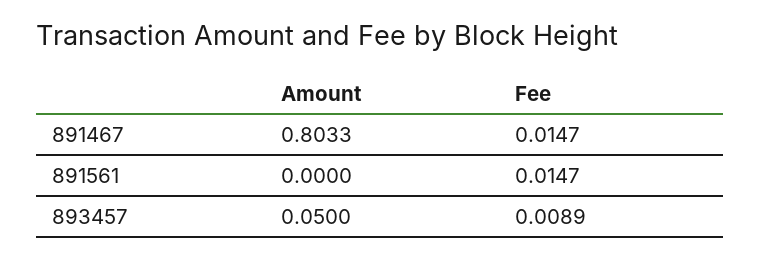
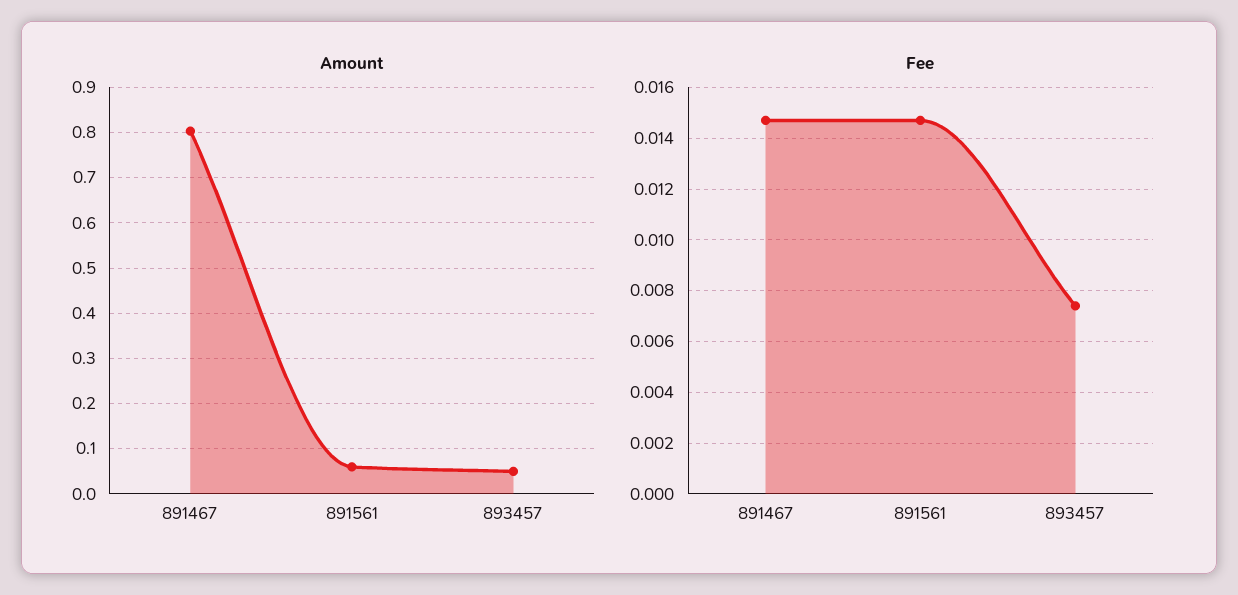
  {
    "Amount": {
      "891467": 0.8033,
-     "891561": 0,
+     "891561": 0.06,
      "893457": 0.05
    },
    "Fee": {
      "891467": 0.0147,
      "891561": 0.0147,
-     "893457": 0.0089
+     "893457": 0.0075
    }
  }

